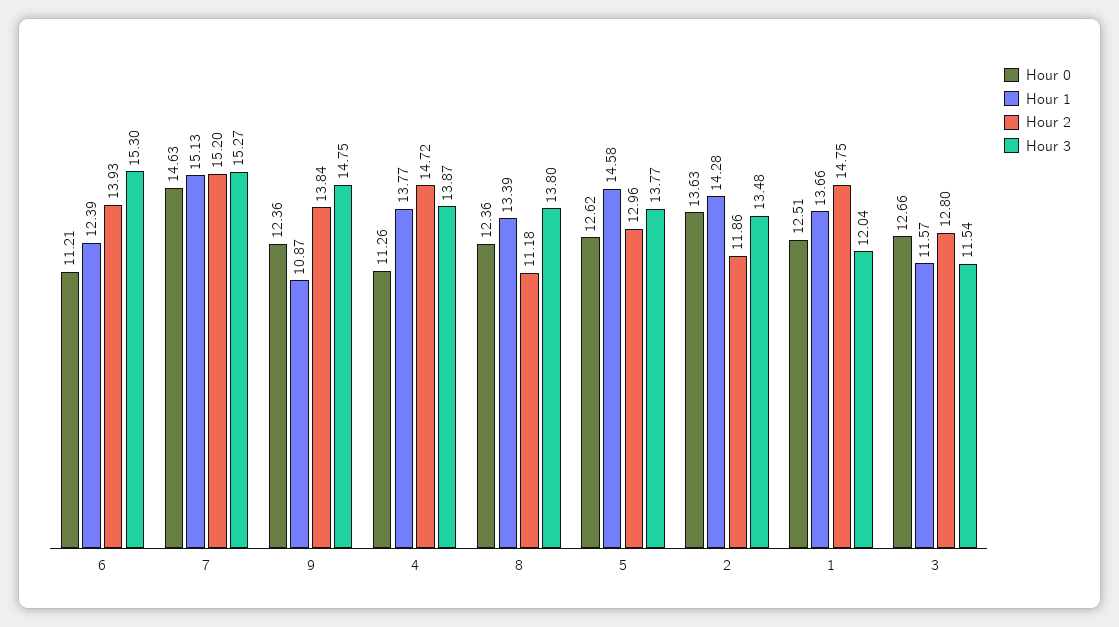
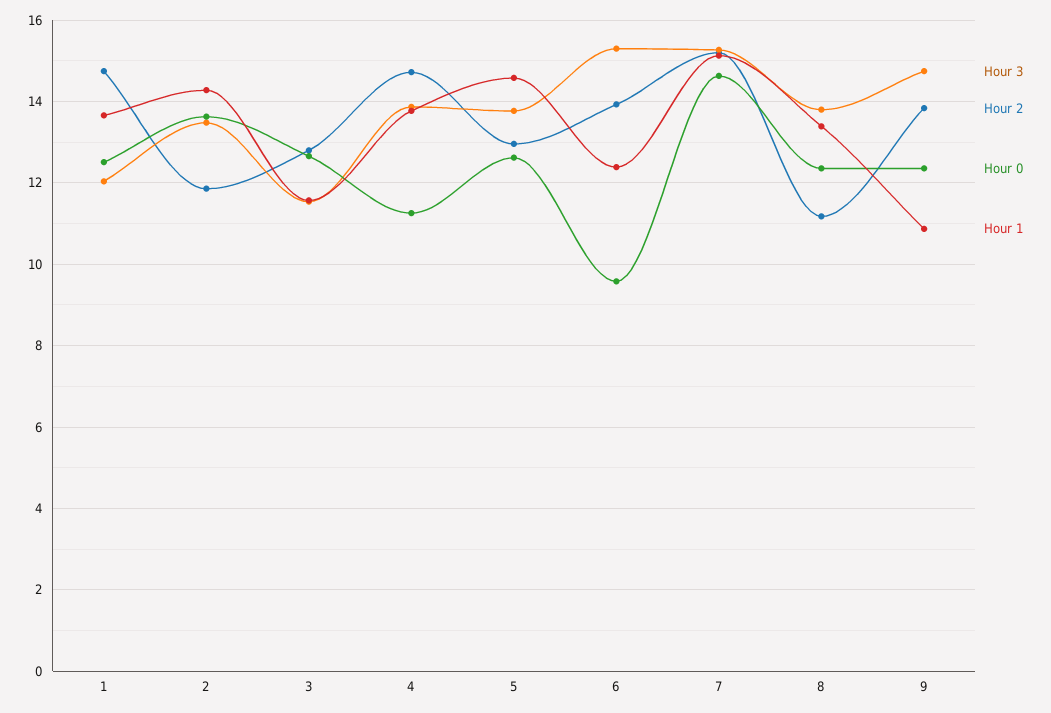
  {
    "Hour 0": {
-     "6": 11.21,
+     "6": 9.6,
      "7": 14.63,
      "9": 12.36,
      "4": 11.26,
      "8": 12.36,
      "5": 12.62,
      "2": 13.63,
      "1": 12.51,
      "3": 12.66
    },
    "Hour 1": {
      "6": 12.39,
      "7": 15.13,
      "9": 10.87,
      "4": 13.77,
      "8": 13.39,
      "5": 14.58,
      "2": 14.28,
      "1": 13.66,
      "3": 11.57
    },
    "Hour 2": {
      "6": 13.93,
      "7": 15.2,
      "9": 13.84,
      "4": 14.72,
      "8": 11.18,
      "5": 12.96,
      "2": 11.86,
      "1": 14.75,
      "3": 12.8
    },
    "Hour 3": {
      "6": 15.3,
      "7": 15.27,
      "9": 14.75,
      "4": 13.87,
      "8": 13.8,
      "5": 13.77,
      "2": 13.48,
      "1": 12.04,
      "3": 11.54
    }
  }

